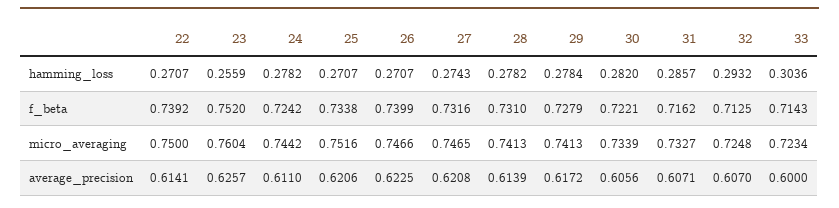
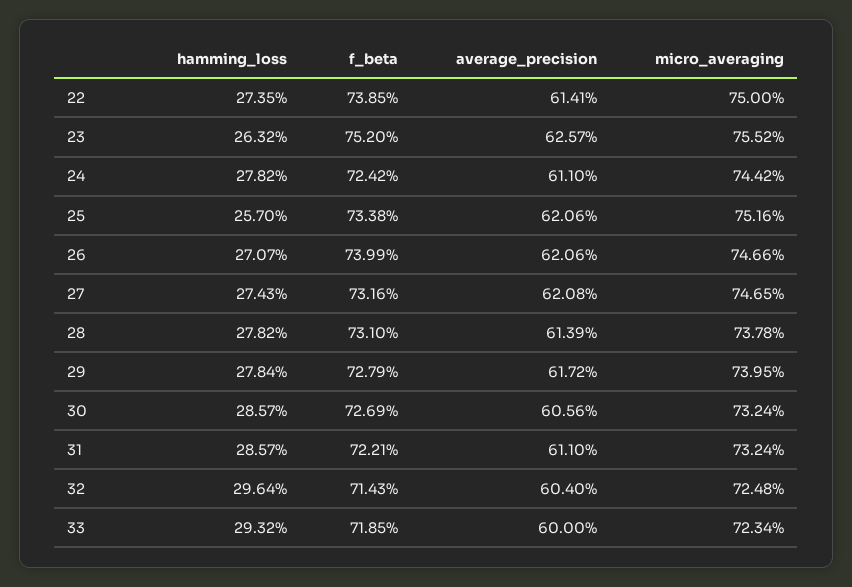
  {
    "22": {
-     "hamming_loss": 0.2707,
+     "hamming_loss": 0.2735,
-     "f_beta": 0.7392,
+     "f_beta": 0.7385,
      "micro_averaging": 0.75,
      "average_precision": 0.6141
    },
    "23": {
-     "hamming_loss": 0.2559,
+     "hamming_loss": 0.2632,
      "f_beta": 0.752,
-     "micro_averaging": 0.7604,
+     "micro_averaging": 0.7552,
      "average_precision": 0.6257
    },
    "24": {
      "hamming_loss": 0.2782,
      "f_beta": 0.7242,
      "micro_averaging": 0.7442,
      "average_precision": 0.611
    },
    "25": {
-     "hamming_loss": 0.2707,
+     "hamming_loss": 0.257,
      "f_beta": 0.7338,
      "micro_averaging": 0.7516,
      "average_precision": 0.6206
    },
    "26": {
      "hamming_loss": 0.2707,
      "f_beta": 0.7399,
      "micro_averaging": 0.7466,
-     "average_precision": 0.6225
+     "average_precision": 0.6206
    },
    "27": {
      "hamming_loss": 0.2743,
      "f_beta": 0.7316,
      "micro_averaging": 0.7465,
      "average_precision": 0.6208
    },
    "28": {
      "hamming_loss": 0.2782,
      "f_beta": 0.731,
-     "micro_averaging": 0.7413,
+     "micro_averaging": 0.7378,
      "average_precision": 0.6139
    },
    "29": {
      "hamming_loss": 0.2784,
      "f_beta": 0.7279,
-     "micro_averaging": 0.7413,
+     "micro_averaging": 0.7395,
      "average_precision": 0.6172
    },
    "30": {
-     "hamming_loss": 0.282,
+     "hamming_loss": 0.2857,
-     "f_beta": 0.7221,
+     "f_beta": 0.7269,
-     "micro_averaging": 0.7339,
+     "micro_averaging": 0.7324,
      "average_precision": 0.6056
    },
    "31": {
      "hamming_loss": 0.2857,
-     "f_beta": 0.7162,
+     "f_beta": 0.7221,
-     "micro_averaging": 0.7327,
+     "micro_averaging": 0.7324,
-     "average_precision": 0.6071
+     "average_precision": 0.611
    },
    "32": {
-     "hamming_loss": 0.2932,
+     "hamming_loss": 0.2964,
-     "f_beta": 0.7125,
+     "f_beta": 0.7143,
      "micro_averaging": 0.7248,
-     "average_precision": 0.607
+     "average_precision": 0.604
    },
    "33": {
-     "hamming_loss": 0.3036,
+     "hamming_loss": 0.2932,
-     "f_beta": 0.7143,
+     "f_beta": 0.7185,
      "micro_averaging": 0.7234,
      "average_precision": 0.6
    }
  }

